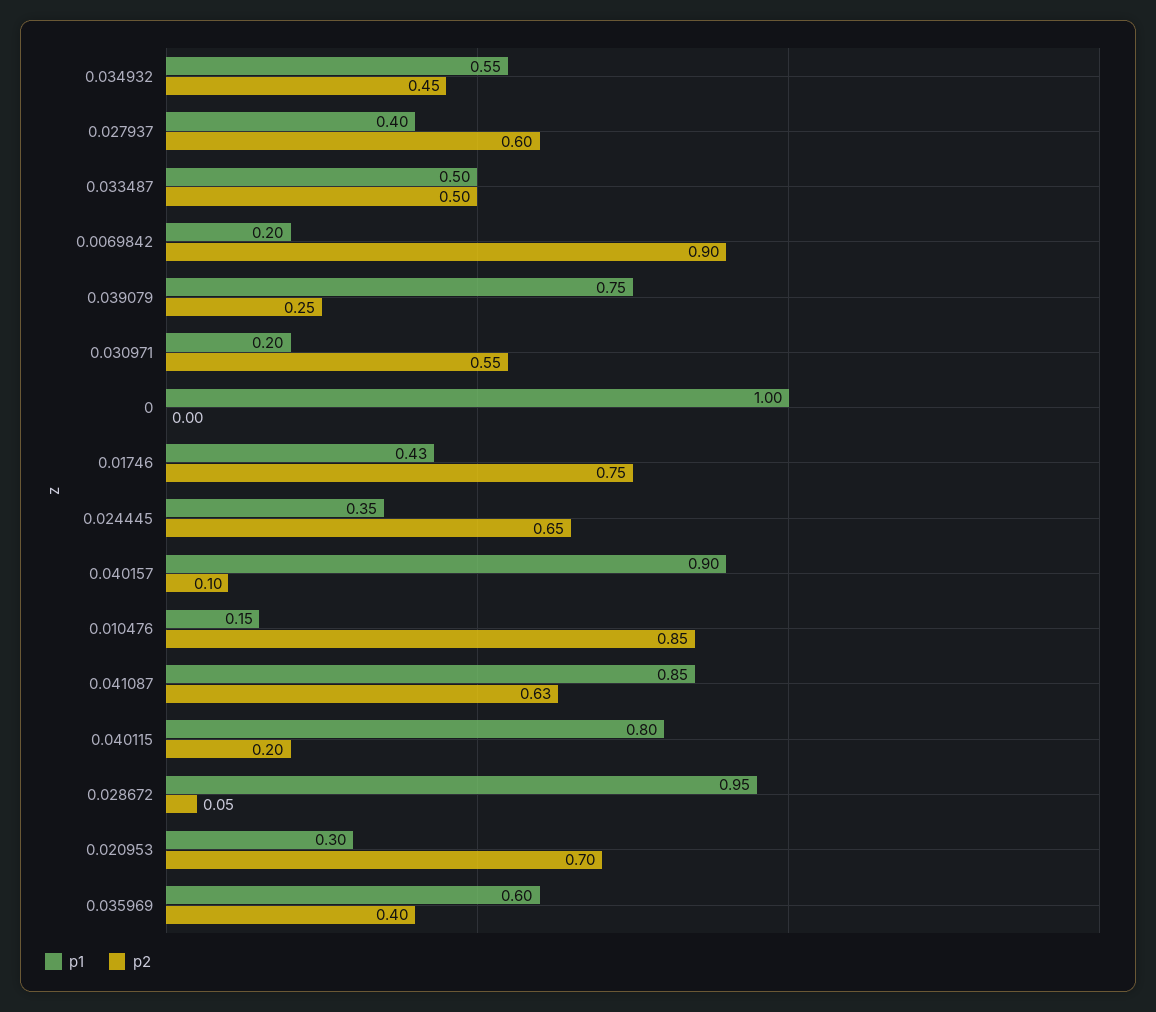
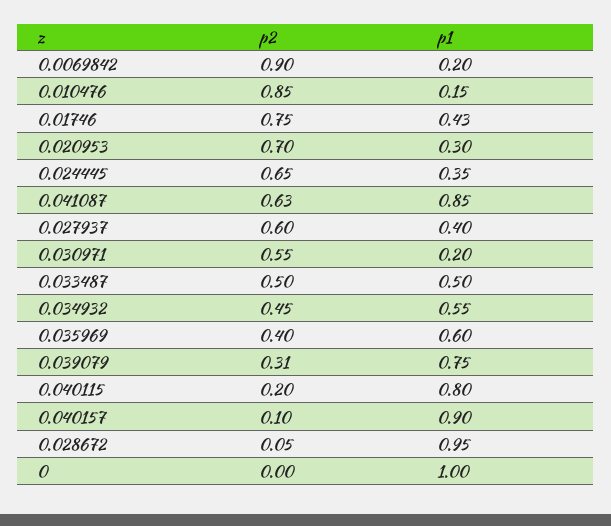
  {
    "p1": {
      "0.034932": 0.55,
      "0.027937": 0.4,
      "0.033487": 0.5,
      "0.0069842": 0.2,
      "0.039079": 0.75,
      "0.030971": 0.2,
      "0": 1,
      "0.01746": 0.43,
      "0.024445": 0.35,
      "0.040157": 0.9,
      "0.010476": 0.15,
      "0.041087": 0.85,
      "0.040115": 0.8,
      "0.028672": 0.95,
      "0.020953": 0.3,
      "0.035969": 0.6
    },
    "p2": {
      "0.034932": 0.45,
      "0.027937": 0.6,
      "0.033487": 0.5,
      "0.0069842": 0.9,
-     "0.039079": 0.25,
+     "0.039079": 0.31,
      "0.030971": 0.55,
      "0": 0,
      "0.01746": 0.75,
      "0.024445": 0.65,
      "0.040157": 0.1,
      "0.010476": 0.85,
      "0.041087": 0.63,
      "0.040115": 0.2,
      "0.028672": 0.05,
      "0.020953": 0.7,
      "0.035969": 0.4
    }
  }

